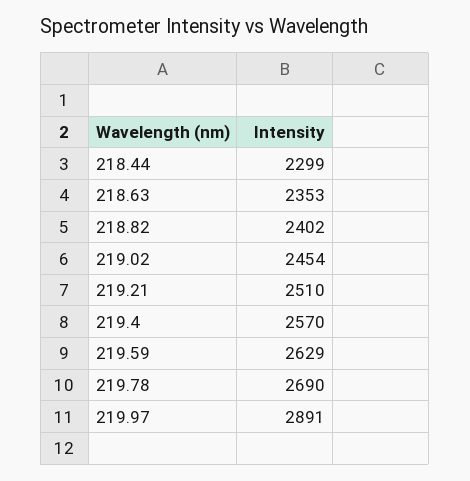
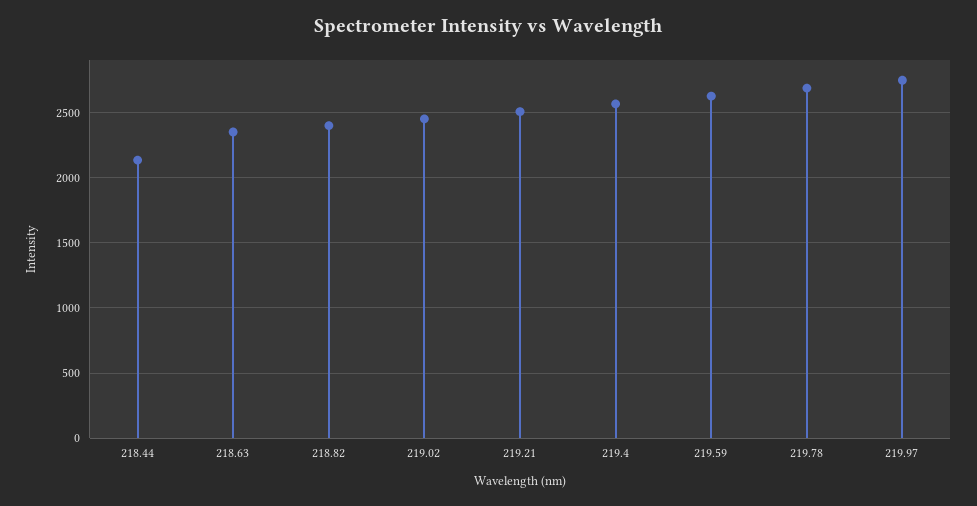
  {
-   "218.44": 2299,
+   "218.44": 2150,
    "218.63": 2353,
    "218.82": 2402,
    "219.02": 2454,
    "219.21": 2510,
    "219.4": 2570,
    "219.59": 2629,
    "219.78": 2690,
-   "219.97": 2891
+   "219.97": 2750
  }

